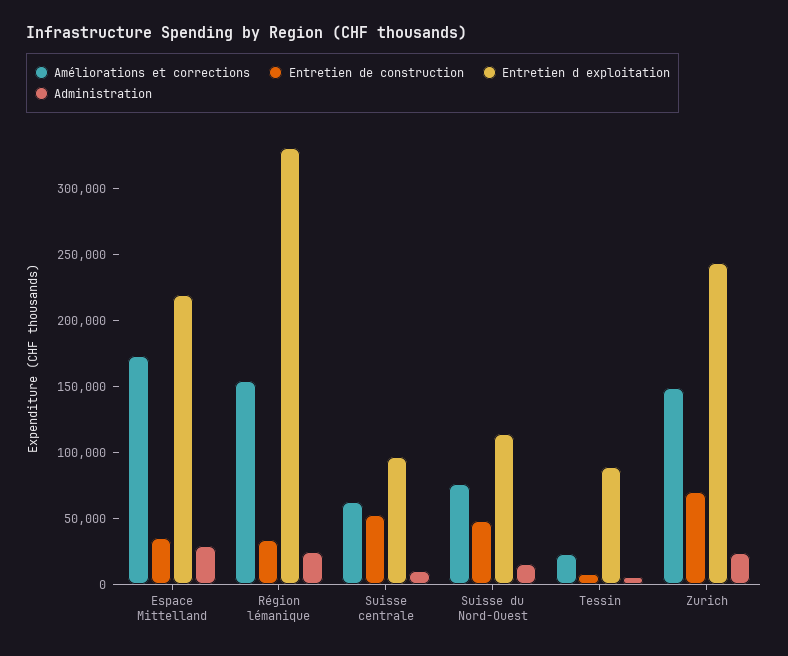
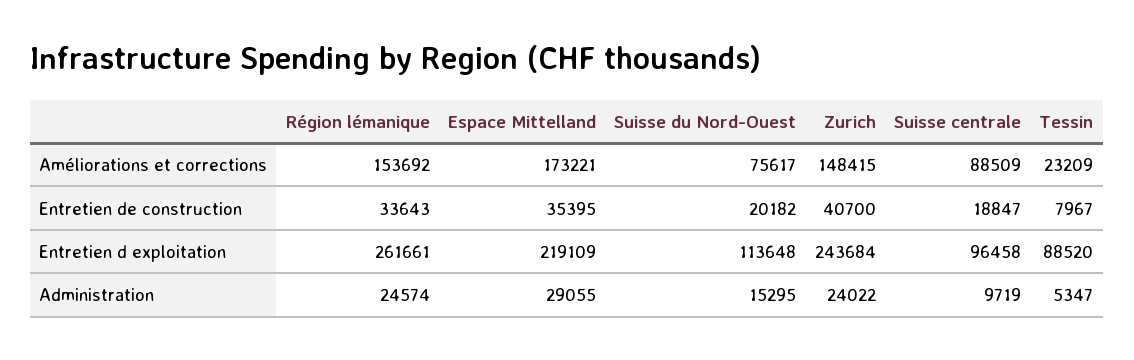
  {
    "Améliorations et corrections": {
      "Espace Mittelland": 173221,
      "Région lémanique": 153692,
-     "Suisse centrale": 60000,
+     "Suisse centrale": 88509,
      "Suisse du Nord-Ouest": 75617,
      "Tessin": 23209,
      "Zurich": 148415
    },
    "Entretien de construction": {
      "Espace Mittelland": 35395,
      "Région lémanique": 33643,
-     "Suisse centrale": 50000,
+     "Suisse centrale": 18847,
-     "Suisse du Nord-Ouest": 50000,
+     "Suisse du Nord-Ouest": 20182,
      "Tessin": 7967,
-     "Zurich": 70000
+     "Zurich": 40700
    },
    "Entretien d exploitation": {
      "Espace Mittelland": 219109,
-     "Région lémanique": 330000,
+     "Région lémanique": 261661,
      "Suisse centrale": 96458,
      "Suisse du Nord-Ouest": 113648,
      "Tessin": 88520,
      "Zurich": 243684
    },
    "Administration": {
      "Espace Mittelland": 29055,
      "Région lémanique": 24574,
      "Suisse centrale": 9719,
      "Suisse du Nord-Ouest": 15295,
      "Tessin": 5347,
      "Zurich": 24022
    }
  }

